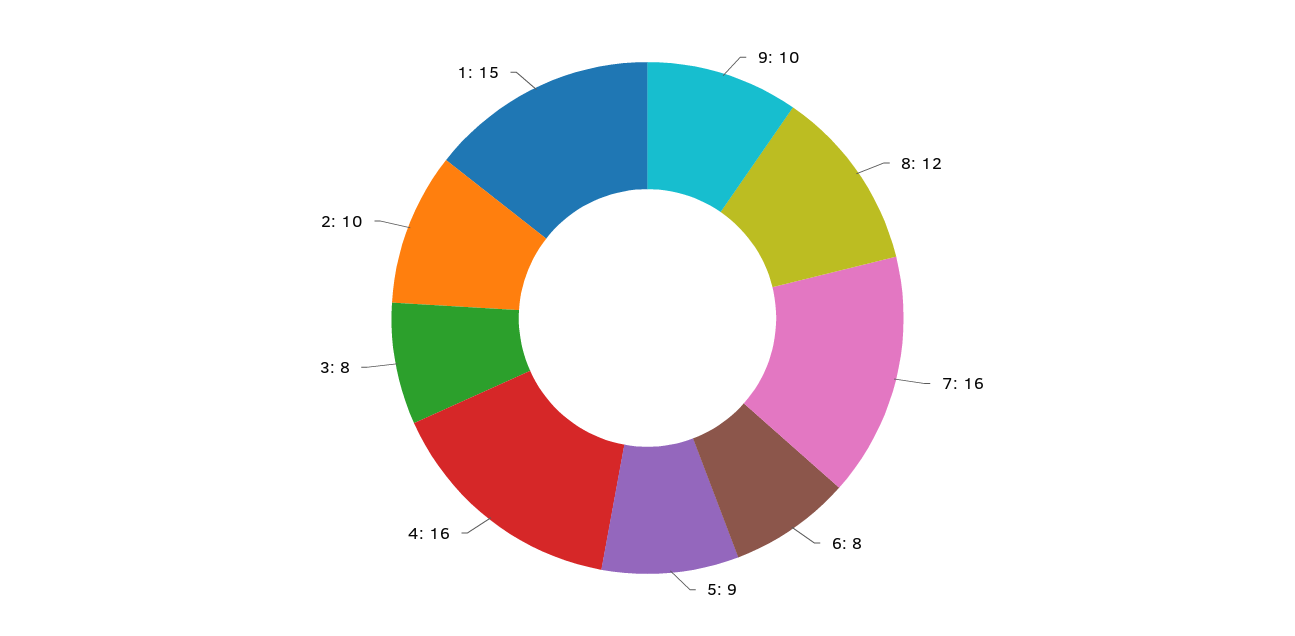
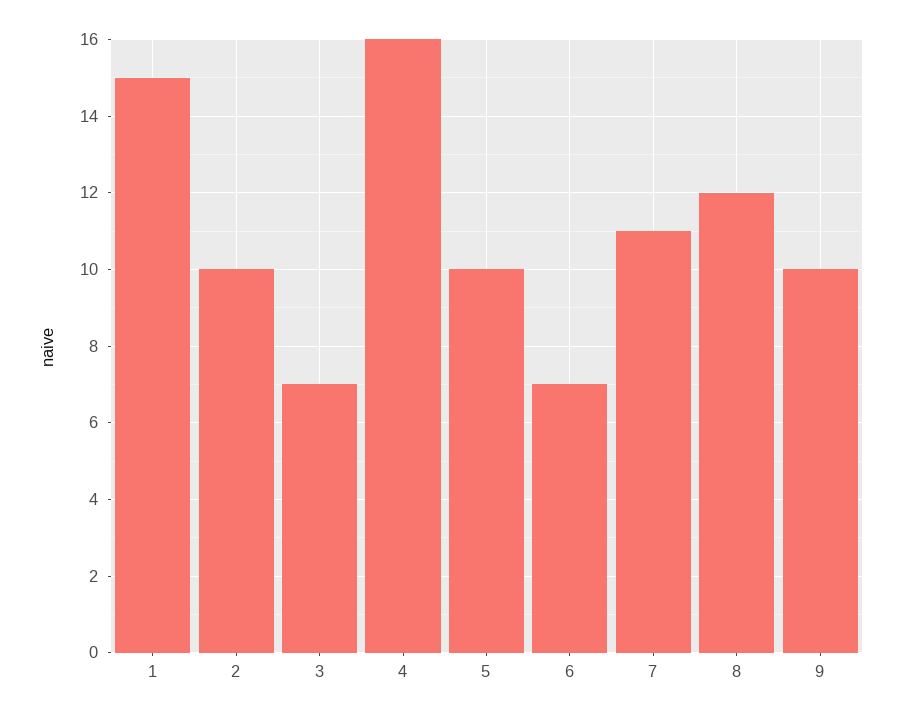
  {
    "9": 10,
    "8": 12,
-   "7": 16,
+   "7": 11,
-   "6": 8,
+   "6": 7,
-   "5": 9,
+   "5": 10,
    "4": 16,
-   "3": 8,
+   "3": 7,
    "2": 10,
    "1": 15
  }

